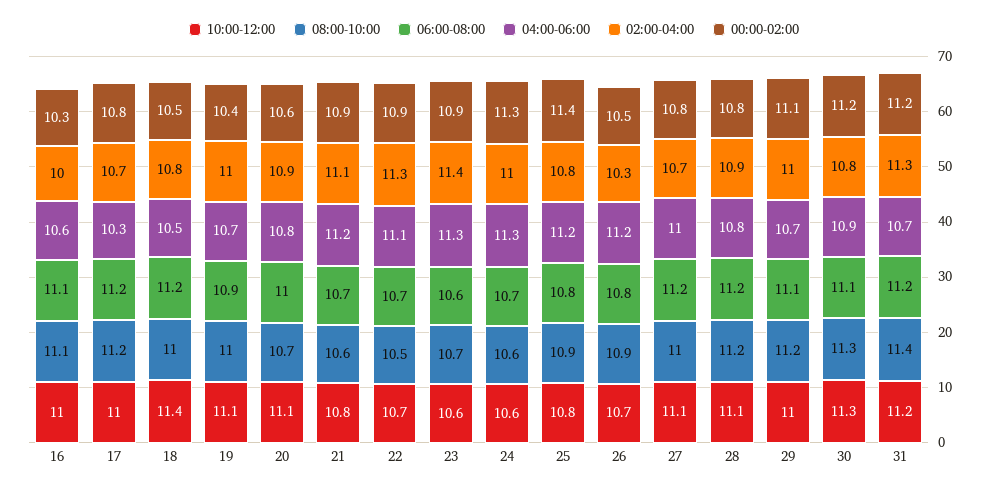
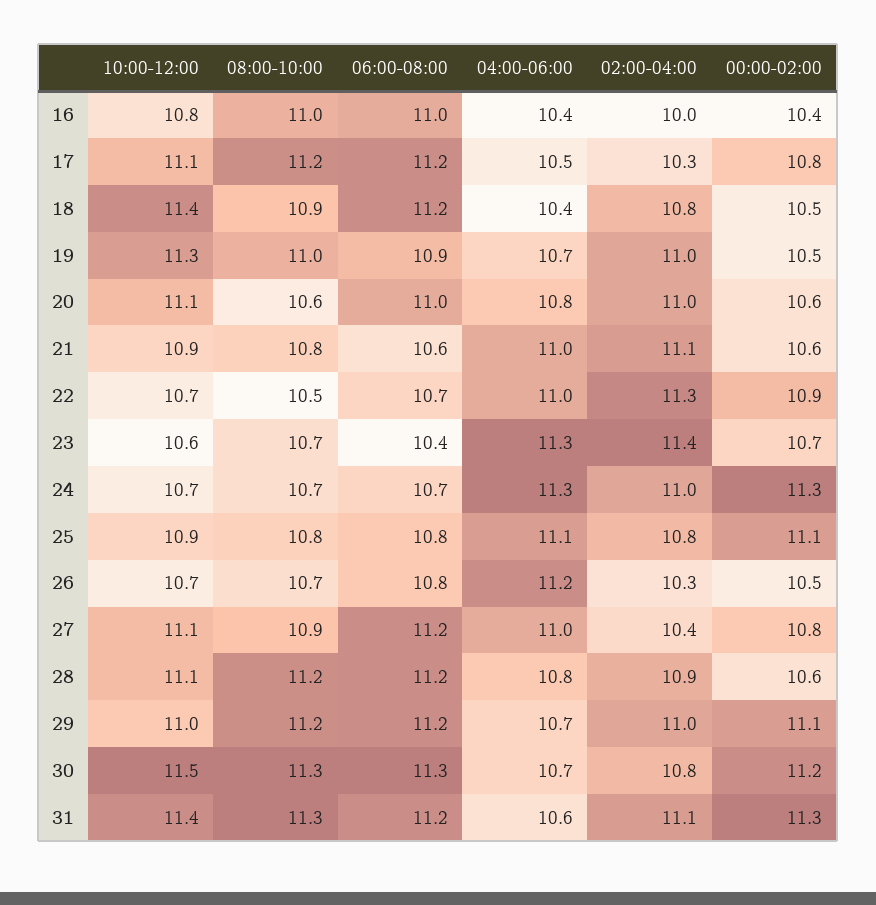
  {
    "10:00-12:00": {
-     "16": 11,
+     "16": 10.8,
-     "17": 11,
+     "17": 11.1,
      "18": 11.4,
-     "19": 11.1,
+     "19": 11.3,
      "20": 11.1,
-     "21": 10.8,
+     "21": 10.9,
      "22": 10.7,
      "23": 10.6,
-     "24": 10.6,
+     "24": 10.7,
-     "25": 10.8,
+     "25": 10.9,
      "26": 10.7,
      "27": 11.1,
      "28": 11.1,
      "29": 11,
-     "30": 11.3,
+     "30": 11.5,
-     "31": 11.2
+     "31": 11.4
    },
    "08:00-10:00": {
-     "16": 11.1,
+     "16": 11,
      "17": 11.2,
-     "18": 11,
+     "18": 10.9,
      "19": 11,
-     "20": 10.7,
+     "20": 10.6,
-     "21": 10.6,
+     "21": 10.8,
      "22": 10.5,
      "23": 10.7,
-     "24": 10.6,
+     "24": 10.7,
-     "25": 10.9,
+     "25": 10.8,
-     "26": 10.9,
+     "26": 10.7,
-     "27": 11,
+     "27": 10.9,
      "28": 11.2,
      "29": 11.2,
      "30": 11.3,
-     "31": 11.4
+     "31": 11.3
    },
    "06:00-08:00": {
-     "16": 11.1,
+     "16": 11,
      "17": 11.2,
      "18": 11.2,
      "19": 10.9,
      "20": 11,
-     "21": 10.7,
+     "21": 10.6,
      "22": 10.7,
-     "23": 10.6,
+     "23": 10.4,
      "24": 10.7,
      "25": 10.8,
      "26": 10.8,
      "27": 11.2,
      "28": 11.2,
-     "29": 11.1,
+     "29": 11.2,
-     "30": 11.1,
+     "30": 11.3,
      "31": 11.2
    },
    "04:00-06:00": {
-     "16": 10.6,
+     "16": 10.4,
-     "17": 10.3,
+     "17": 10.5,
-     "18": 10.5,
+     "18": 10.4,
      "19": 10.7,
      "20": 10.8,
-     "21": 11.2,
+     "21": 11,
-     "22": 11.1,
+     "22": 11,
      "23": 11.3,
      "24": 11.3,
-     "25": 11.2,
+     "25": 11.1,
      "26": 11.2,
      "27": 11,
      "28": 10.8,
      "29": 10.7,
-     "30": 10.9,
+     "30": 10.7,
-     "31": 10.7
+     "31": 10.6
    },
    "02:00-04:00": {
      "16": 10,
-     "17": 10.7,
+     "17": 10.3,
      "18": 10.8,
      "19": 11,
-     "20": 10.9,
+     "20": 11,
      "21": 11.1,
      "22": 11.3,
      "23": 11.4,
      "24": 11,
      "25": 10.8,
      "26": 10.3,
-     "27": 10.7,
+     "27": 10.4,
      "28": 10.9,
      "29": 11,
      "30": 10.8,
-     "31": 11.3
+     "31": 11.1
    },
    "00:00-02:00": {
-     "16": 10.3,
+     "16": 10.4,
      "17": 10.8,
      "18": 10.5,
-     "19": 10.4,
+     "19": 10.5,
      "20": 10.6,
-     "21": 10.9,
+     "21": 10.6,
      "22": 10.9,
-     "23": 10.9,
+     "23": 10.7,
      "24": 11.3,
-     "25": 11.4,
+     "25": 11.1,
      "26": 10.5,
      "27": 10.8,
-     "28": 10.8,
+     "28": 10.6,
      "29": 11.1,
      "30": 11.2,
-     "31": 11.2
+     "31": 11.3
    }
  }

